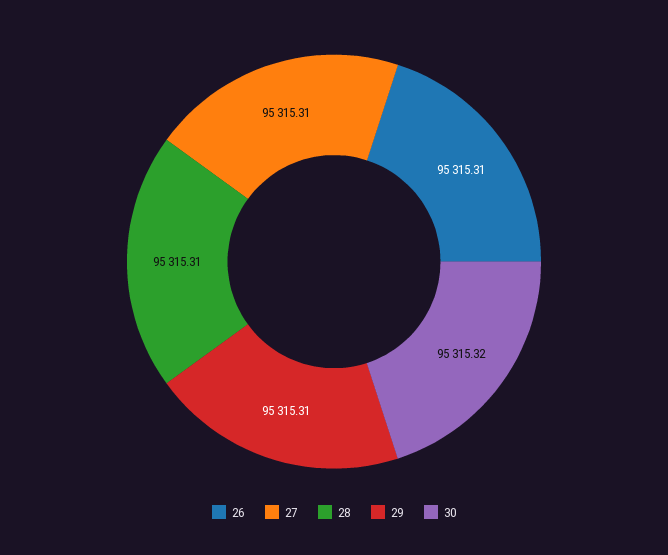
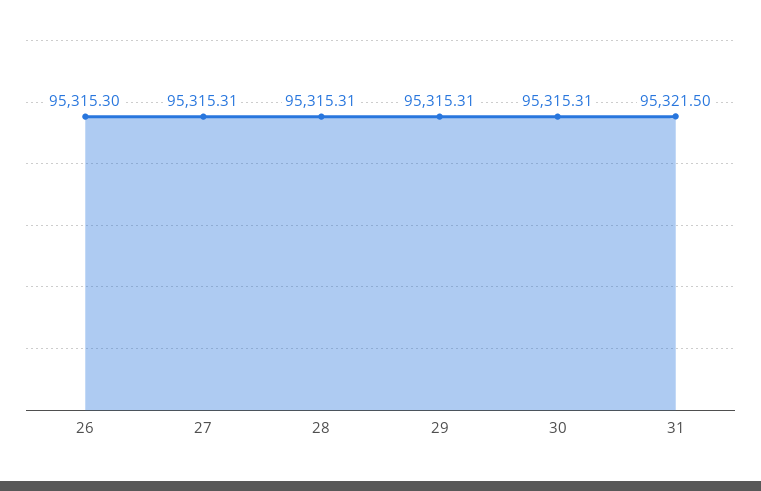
  {
-   "26": 95315.31,
+   "26": 95315.3,
    "27": 95315.31,
    "28": 95315.31,
    "29": 95315.31,
-   "30": 95315.32
+   "30": 95315.31,
+   "31": 95321.5
  }

